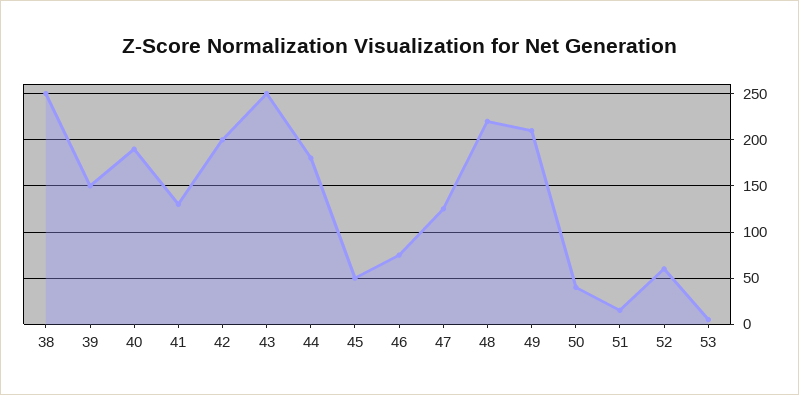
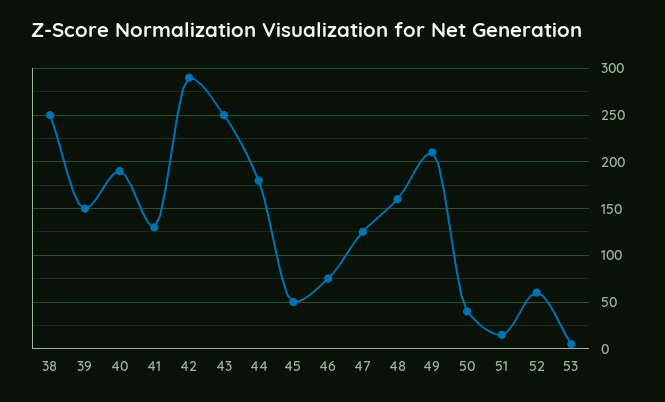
  {
    "38": 250,
    "39": 150,
    "40": 190,
    "41": 130,
-   "42": 200,
+   "42": 290,
    "43": 250,
    "44": 180,
    "45": 50,
    "46": 80,
    "47": 130,
-   "48": 220,
+   "48": 160,
    "49": 210,
    "50": 40,
    "51": 20,
    "52": 60,
    "53": 10
  }

